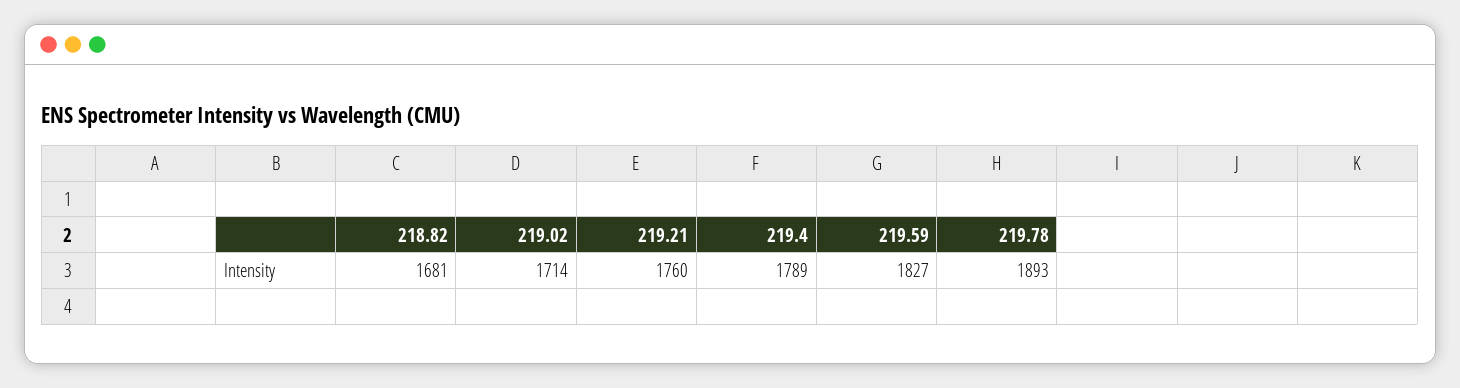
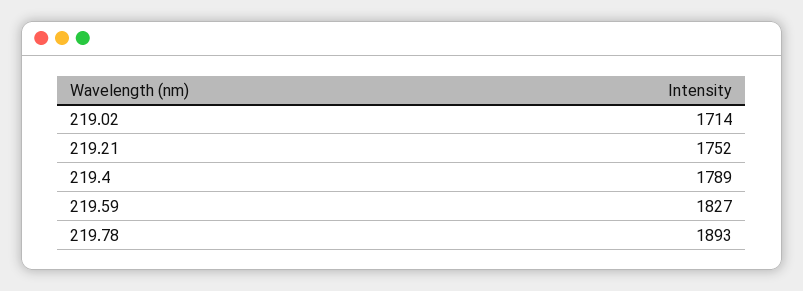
  {
-   "218.82": 1681,
    "219.02": 1714,
-   "219.21": 1760,
+   "219.21": 1752,
    "219.4": 1789,
    "219.59": 1827,
    "219.78": 1893
  }

